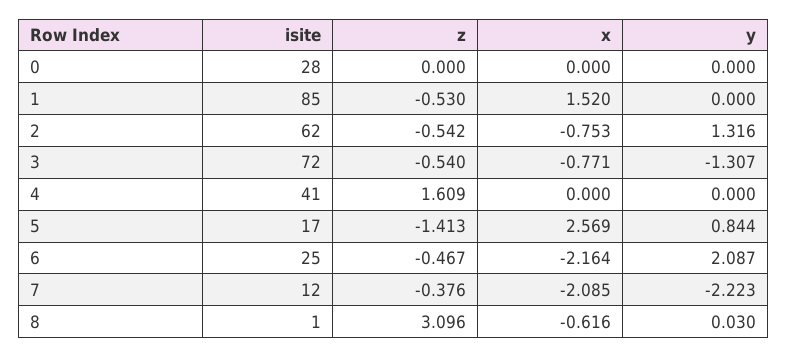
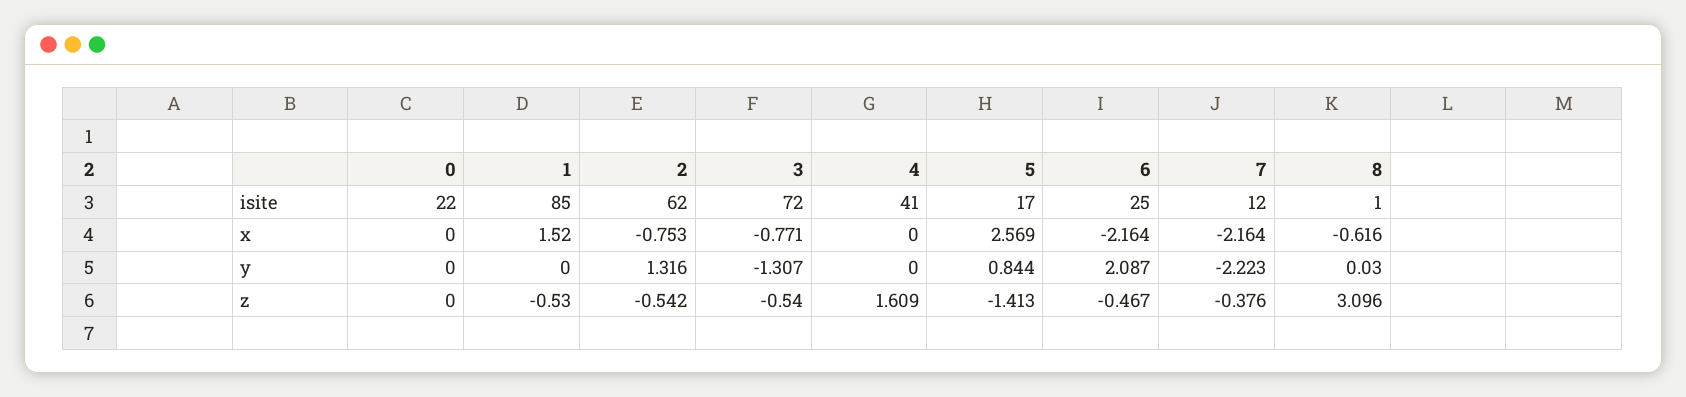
  {
    "isite": {
-     "0": 28,
+     "0": 22,
      "1": 85,
      "2": 62,
      "3": 72,
      "4": 41,
      "5": 17,
      "6": 25,
      "7": 12,
      "8": 1
    },
    "z": {
      "0": 0,
      "1": -0.53,
      "2": -0.542,
      "3": -0.54,
      "4": 1.609,
      "5": -1.413,
      "6": -0.467,
      "7": -0.376,
      "8": 3.096
    },
    "x": {
      "0": 0,
      "1": 1.52,
      "2": -0.753,
      "3": -0.771,
      "4": 0,
      "5": 2.569,
      "6": -2.164,
-     "7": -2.085,
+     "7": -2.164,
      "8": -0.616
    },
    "y": {
      "0": 0,
      "1": 0,
      "2": 1.316,
      "3": -1.307,
      "4": 0,
      "5": 0.844,
      "6": 2.087,
      "7": -2.223,
      "8": 0.03
    }
  }

